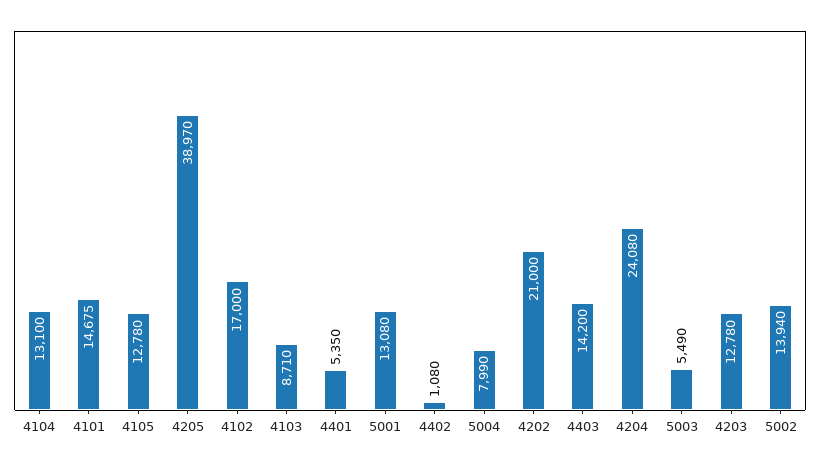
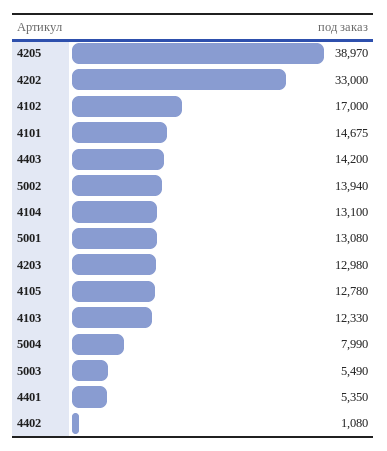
  {
    "4104": 13100,
    "4101": 14675,
    "4105": 12780,
    "4205": 38970,
    "4102": 17000,
-   "4103": 8710,
+   "4103": 12330,
    "4401": 5350,
    "5001": 13080,
    "4402": 1080,
    "5004": 7990,
-   "4202": 21000,
+   "4202": 33000,
    "4403": 14200,
-   "4204": 24080,
    "5003": 5490,
-   "4203": 12780,
+   "4203": 12980,
    "5002": 13940
  }

